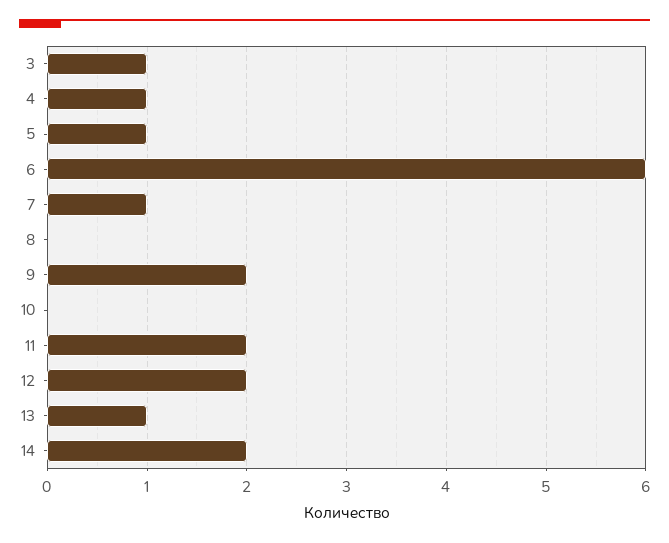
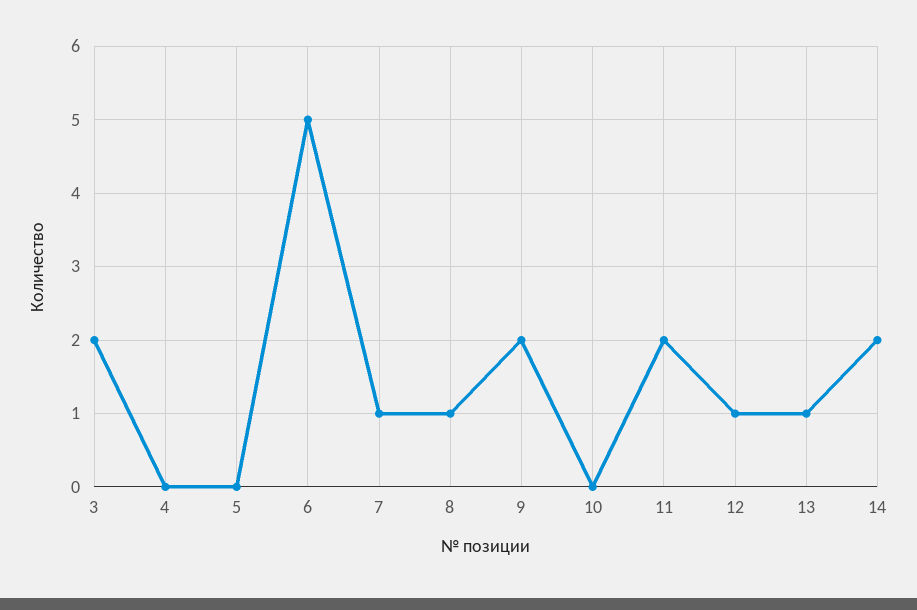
  {
-   "3": 1,
+   "3": 2,
-   "4": 1,
+   "4": 0,
-   "5": 1,
+   "5": 0,
-   "6": 6,
+   "6": 5,
    "7": 1,
-   "8": 0,
+   "8": 1,
    "9": 2,
    "10": 0,
    "11": 2,
-   "12": 2,
+   "12": 1,
    "13": 1,
    "14": 2
  }

